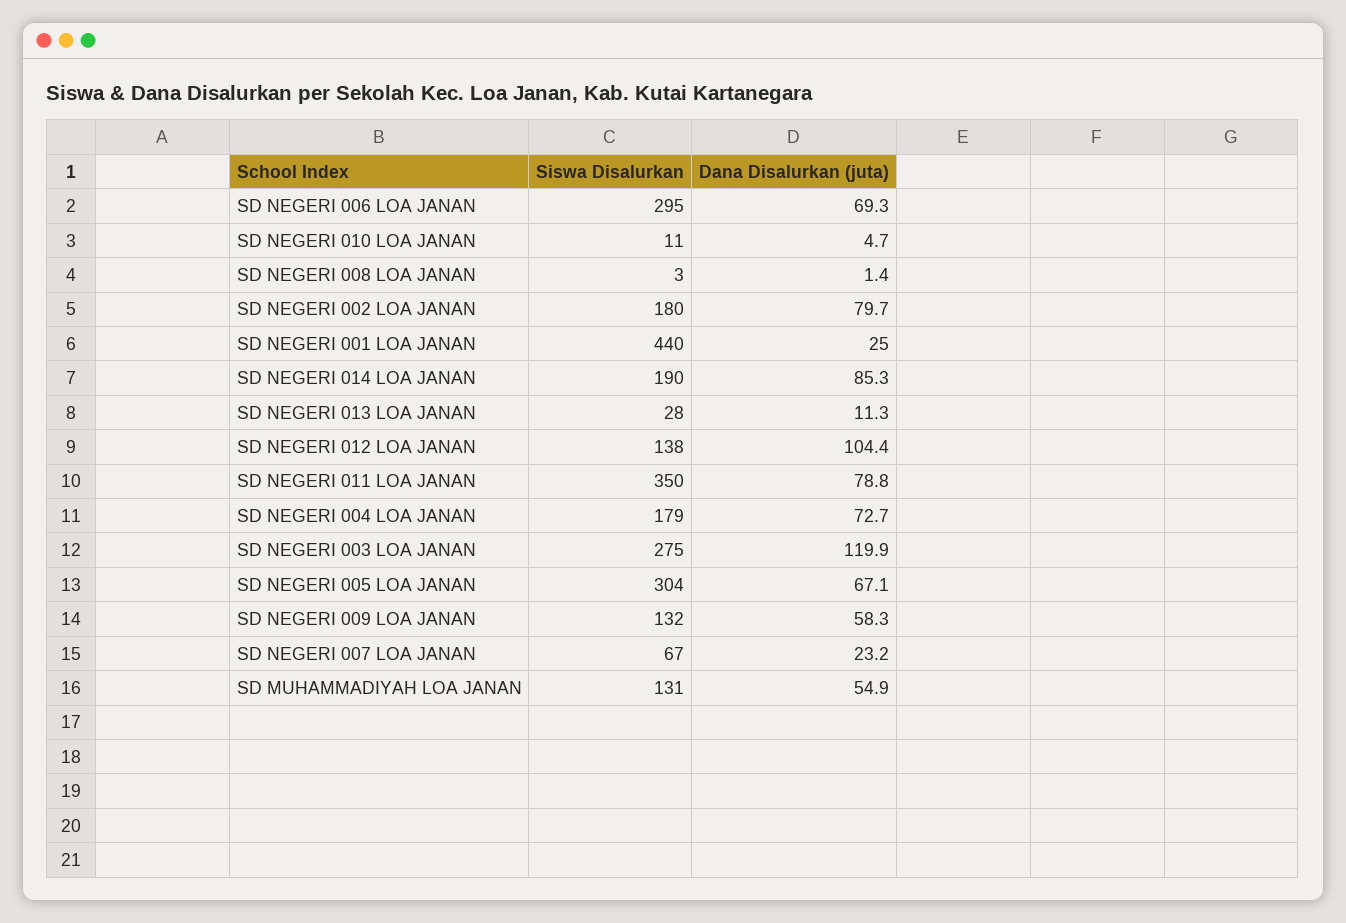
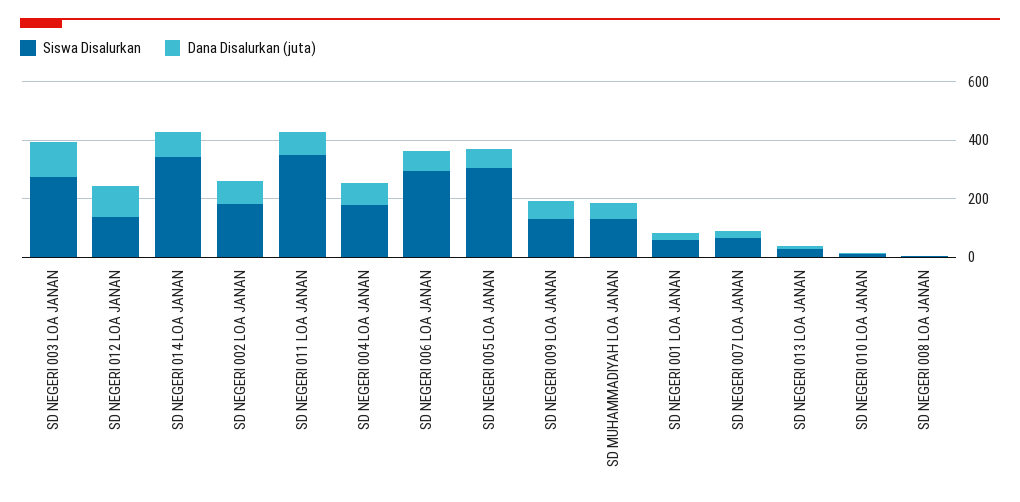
  {
    "Siswa Disalurkan": {
      "SD NEGERI 006 LOA JANAN": 295,
      "SD NEGERI 010 LOA JANAN": 11,
      "SD NEGERI 008 LOA JANAN": 3,
      "SD NEGERI 002 LOA JANAN": 180,
-     "SD NEGERI 001 LOA JANAN": 440,
+     "SD NEGERI 001 LOA JANAN": 50,
-     "SD NEGERI 014 LOA JANAN": 190,
+     "SD NEGERI 014 LOA JANAN": 350,
      "SD NEGERI 013 LOA JANAN": 28,
      "SD NEGERI 012 LOA JANAN": 138,
      "SD NEGERI 011 LOA JANAN": 350,
      "SD NEGERI 004 LOA JANAN": 179,
      "SD NEGERI 003 LOA JANAN": 275,
      "SD NEGERI 005 LOA JANAN": 304,
      "SD NEGERI 009 LOA JANAN": 132,
      "SD NEGERI 007 LOA JANAN": 67,
      "SD MUHAMMADIYAH LOA JANAN": 131
    },
    "Dana Disalurkan (juta)": {
      "SD NEGERI 006 LOA JANAN": 69.3,
      "SD NEGERI 010 LOA JANAN": 4.7,
      "SD NEGERI 008 LOA JANAN": 1.4,
      "SD NEGERI 002 LOA JANAN": 79.7,
      "SD NEGERI 001 LOA JANAN": 25,
      "SD NEGERI 014 LOA JANAN": 85.3,
      "SD NEGERI 013 LOA JANAN": 11.3,
      "SD NEGERI 012 LOA JANAN": 104.4,
      "SD NEGERI 011 LOA JANAN": 78.8,
      "SD NEGERI 004 LOA JANAN": 72.7,
      "SD NEGERI 003 LOA JANAN": 119.9,
      "SD NEGERI 005 LOA JANAN": 67.1,
      "SD NEGERI 009 LOA JANAN": 58.3,
      "SD NEGERI 007 LOA JANAN": 23.2,
      "SD MUHAMMADIYAH LOA JANAN": 54.9
    }
  }

